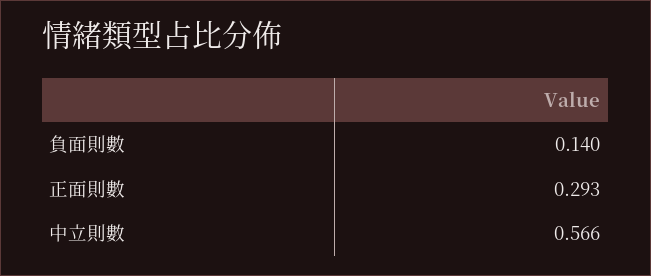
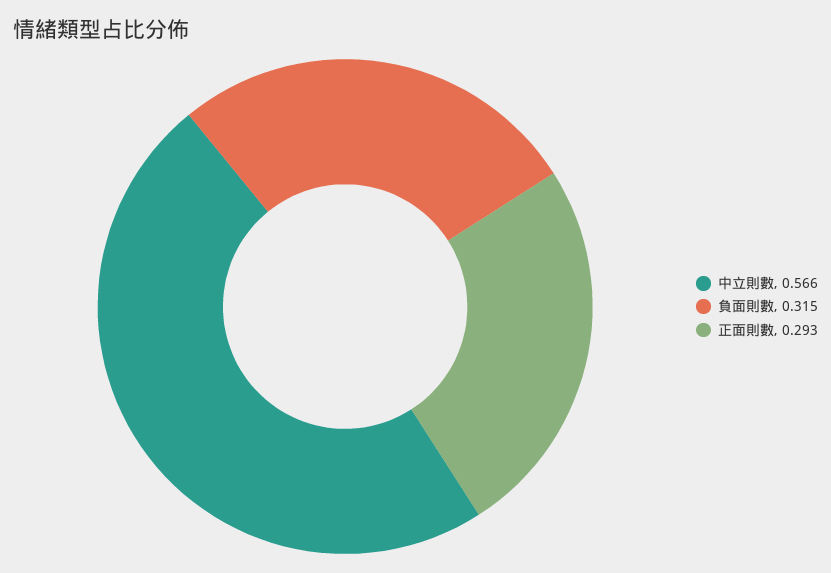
  {
-   "負面則數": 0.14,
+   "負面則數": 0.315,
    "正面則數": 0.293,
    "中立則數": 0.566
  }

